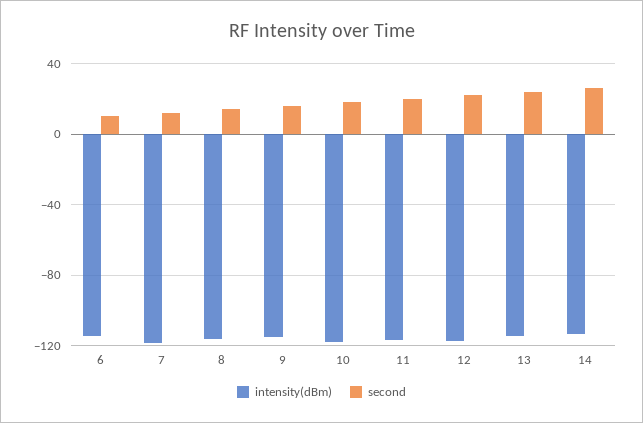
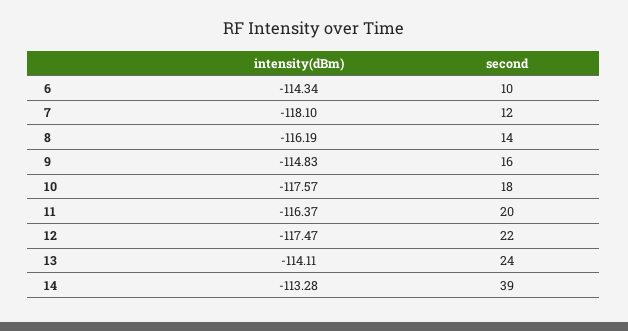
  {
    "intensity(dBm)": {
      "6": -114.34,
      "7": -118.1,
      "8": -116.19,
      "9": -114.83,
      "10": -117.57,
      "11": -116.37,
      "12": -117.47,
      "13": -114.11,
      "14": -113.28
    },
    "second": {
      "6": 10,
      "7": 12,
      "8": 14,
      "9": 16,
      "10": 18,
      "11": 20,
      "12": 22,
      "13": 24,
-     "14": 25
+     "14": 39
    }
  }

